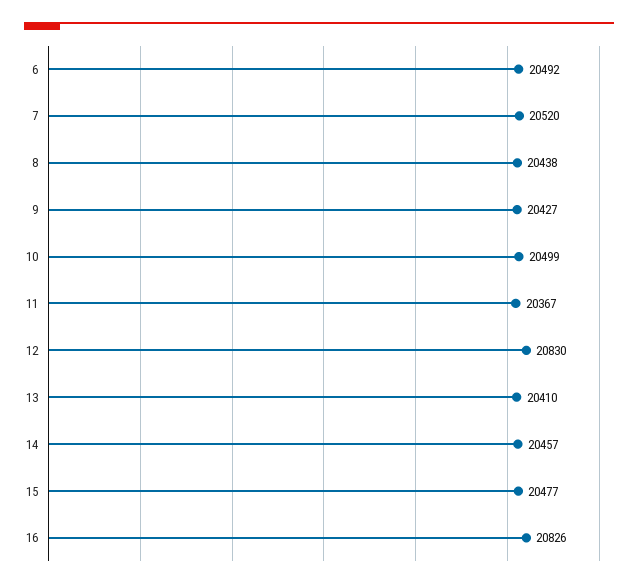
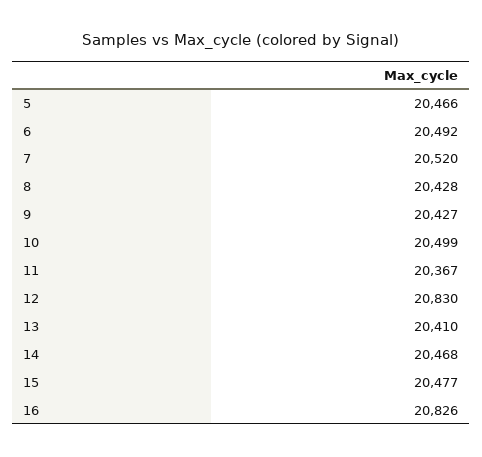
  {
    "6": 20492,
    "7": 20520,
-   "8": 20438,
+   "8": 20428,
    "9": 20427,
    "10": 20499,
    "11": 20367,
    "12": 20830,
    "13": 20410,
-   "14": 20457,
+   "14": 20468,
    "15": 20477,
-   "16": 20826
+   "16": 20826,
+   "5": 20466
  }

